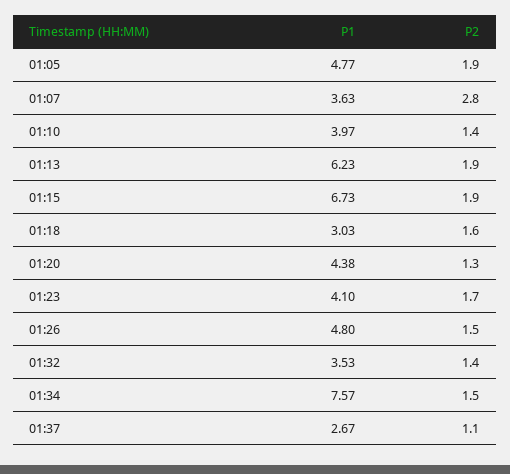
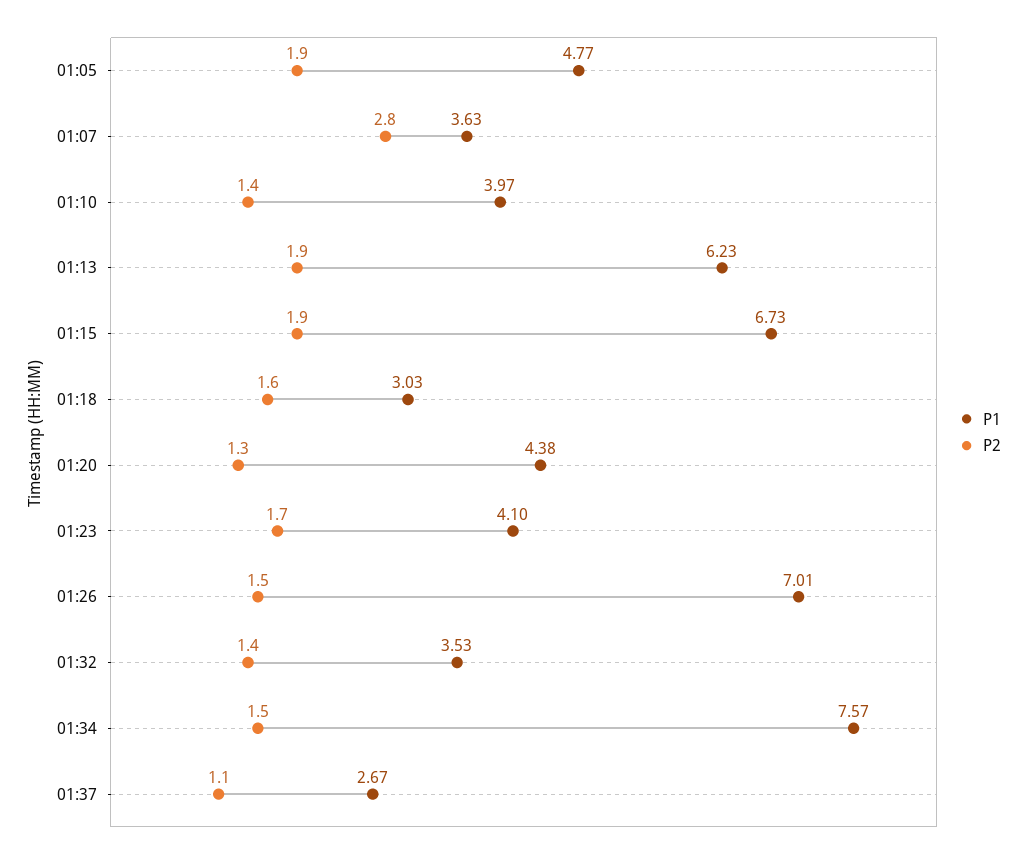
  {
    "P1": {
      "01:05": 4.77,
      "01:07": 3.63,
      "01:10": 3.97,
      "01:13": 6.23,
      "01:15": 6.73,
      "01:18": 3.03,
      "01:20": 4.38,
      "01:23": 4.1,
-     "01:26": 4.8,
+     "01:26": 7.01,
      "01:32": 3.53,
      "01:34": 7.57,
      "01:37": 2.67
    },
    "P2": {
      "01:05": 1.9,
      "01:07": 2.8,
      "01:10": 1.4,
      "01:13": 1.9,
      "01:15": 1.9,
      "01:18": 1.6,
      "01:20": 1.3,
      "01:23": 1.7,
      "01:26": 1.5,
      "01:32": 1.4,
      "01:34": 1.5,
      "01:37": 1.1
    }
  }

